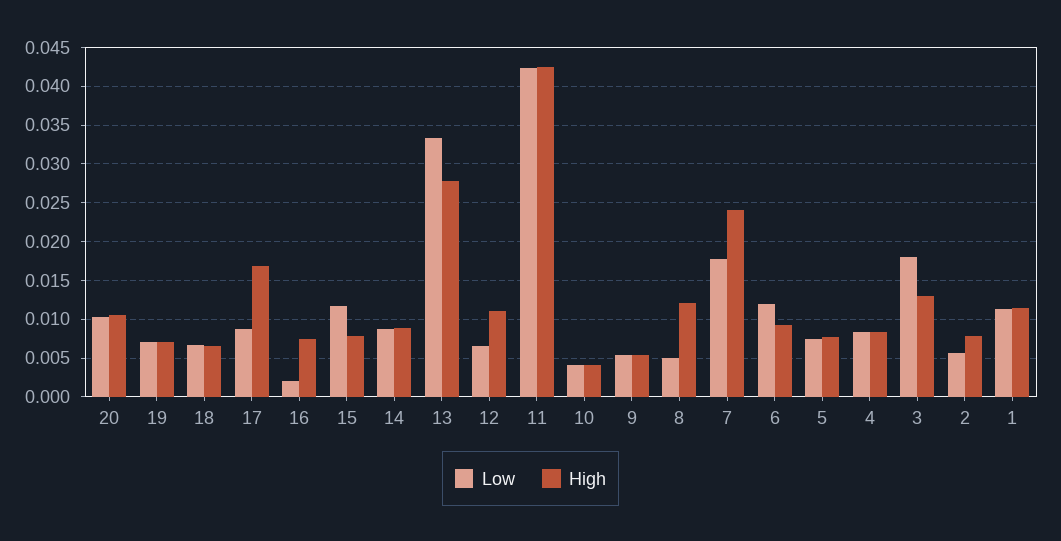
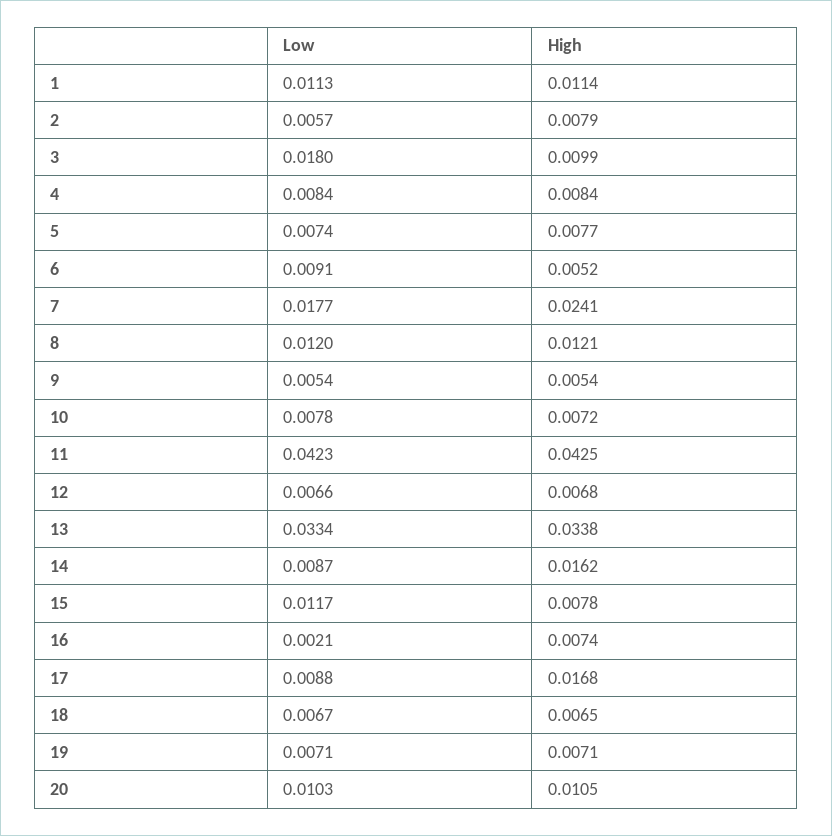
  {
    "Low": {
      "20": 0.0103,
      "19": 0.0071,
      "18": 0.0067,
      "17": 0.0088,
      "16": 0.0021,
      "15": 0.0117,
      "14": 0.0087,
      "13": 0.0334,
      "12": 0.0066,
      "11": 0.0423,
-     "10": 0.004,
+     "10": 0.0078,
      "9": 0.0054,
-     "8": 0.005,
+     "8": 0.012,
      "7": 0.0177,
-     "6": 0.012,
+     "6": 0.0091,
      "5": 0.0074,
      "4": 0.0084,
      "3": 0.018,
      "2": 0.0057,
      "1": 0.0113
    },
    "High": {
      "20": 0.0105,
      "19": 0.0071,
      "18": 0.0065,
      "17": 0.0168,
      "16": 0.0074,
      "15": 0.0078,
-     "14": 0.009,
+     "14": 0.0162,
-     "13": 0.028,
+     "13": 0.0338,
-     "12": 0.011,
+     "12": 0.0068,
      "11": 0.0425,
-     "10": 0.004,
+     "10": 0.0072,
      "9": 0.0054,
      "8": 0.0121,
      "7": 0.0241,
-     "6": 0.009,
+     "6": 0.0052,
      "5": 0.0077,
      "4": 0.0084,
-     "3": 0.013,
+     "3": 0.0099,
      "2": 0.0079,
      "1": 0.0114
    }
  }

